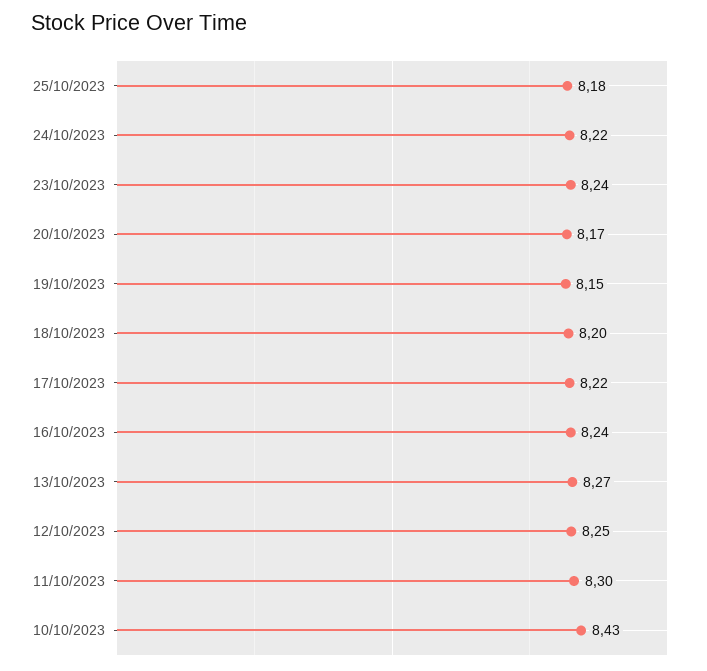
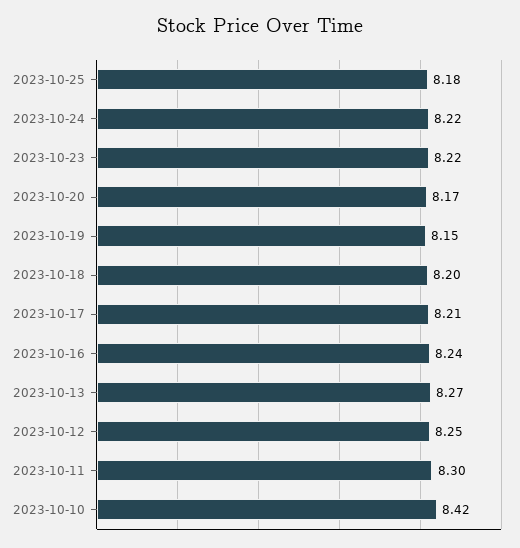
  {
    "25/10/2023": 8.18,
    "24/10/2023": 8.22,
-   "23/10/2023": 8.24,
+   "23/10/2023": 8.22,
    "20/10/2023": 8.17,
    "19/10/2023": 8.15,
    "18/10/2023": 8.2,
-   "17/10/2023": 8.22,
+   "17/10/2023": 8.21,
    "16/10/2023": 8.24,
    "13/10/2023": 8.27,
    "12/10/2023": 8.25,
    "11/10/2023": 8.3,
-   "10/10/2023": 8.43
+   "10/10/2023": 8.42
  }

